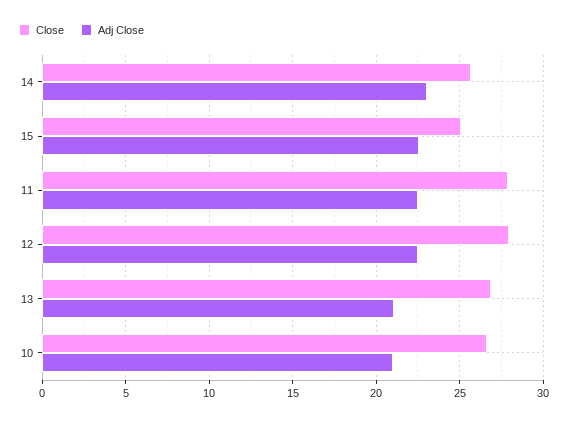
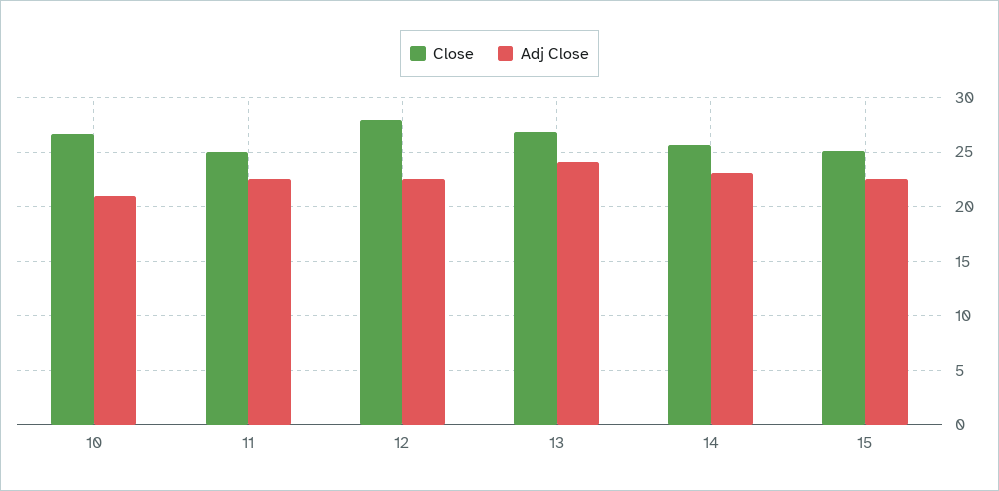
  {
    "Close": {
      "14": 25.5,
      "15": 25,
-     "11": 28,
+     "11": 25,
      "12": 28,
      "13": 27,
      "10": 26.5
    },
    "Adj Close": {
      "14": 23,
      "15": 22.5,
      "11": 22.5,
      "12": 22.5,
-     "13": 21,
+     "13": 24,
      "10": 21
    }
  }

